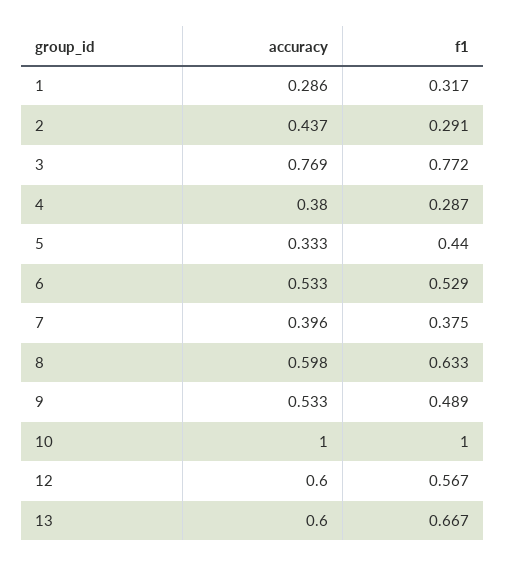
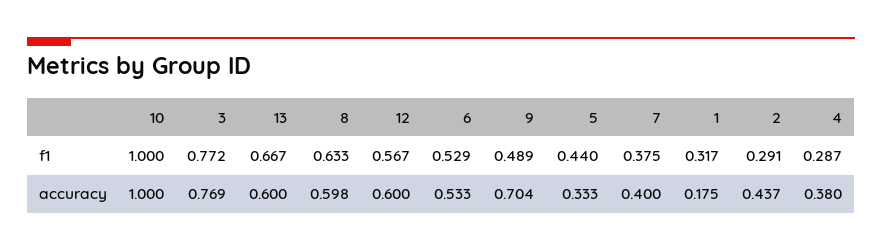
  {
    "accuracy": {
-     "1": 0.286,
+     "1": 0.175,
      "2": 0.437,
      "3": 0.769,
      "4": 0.38,
      "5": 0.333,
      "6": 0.533,
-     "7": 0.396,
+     "7": 0.4,
      "8": 0.598,
-     "9": 0.533,
+     "9": 0.704,
      "10": 1,
      "12": 0.6,
      "13": 0.6
    },
    "f1": {
      "1": 0.317,
      "2": 0.291,
      "3": 0.772,
      "4": 0.287,
      "5": 0.44,
      "6": 0.529,
      "7": 0.375,
      "8": 0.633,
      "9": 0.489,
      "10": 1,
      "12": 0.567,
      "13": 0.667
    }
  }

